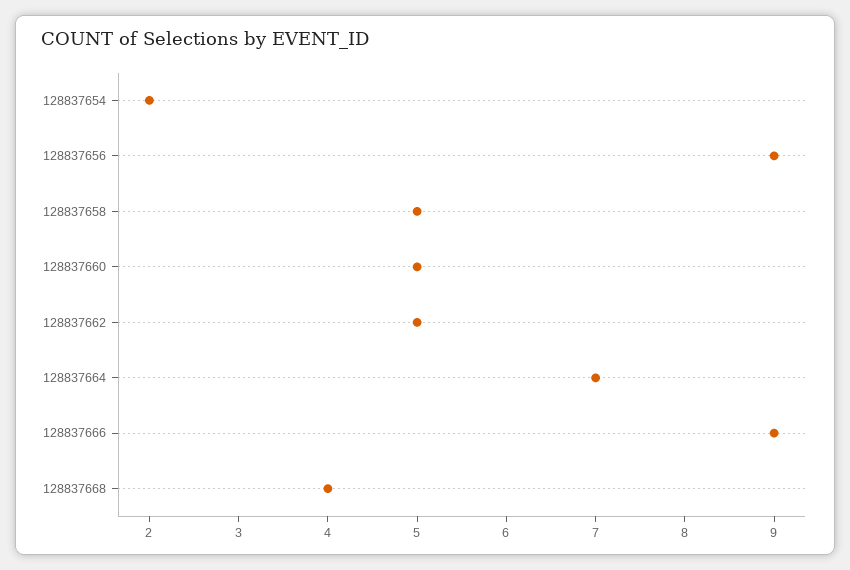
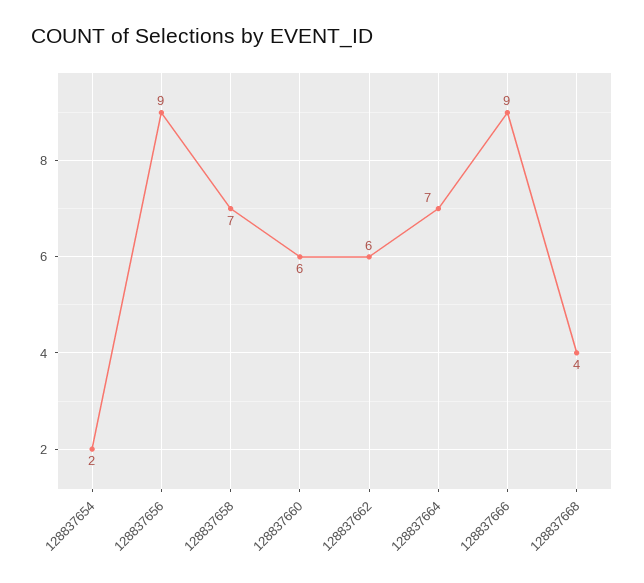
  {
    "128837654": 2,
    "128837656": 9,
-   "128837658": 5,
+   "128837658": 7,
-   "128837660": 5,
+   "128837660": 6,
-   "128837662": 5,
+   "128837662": 6,
    "128837664": 7,
    "128837666": 9,
    "128837668": 4
  }

